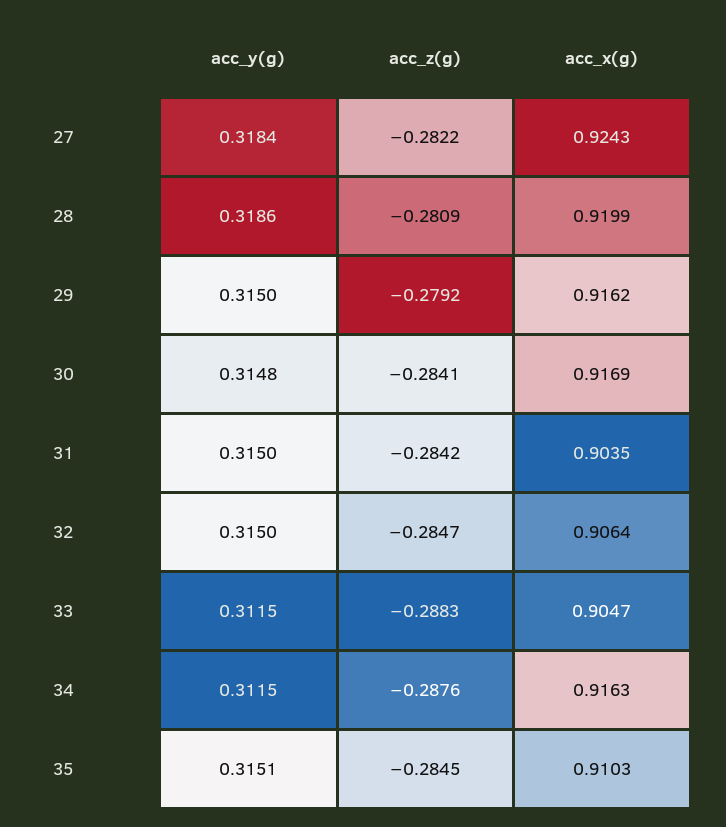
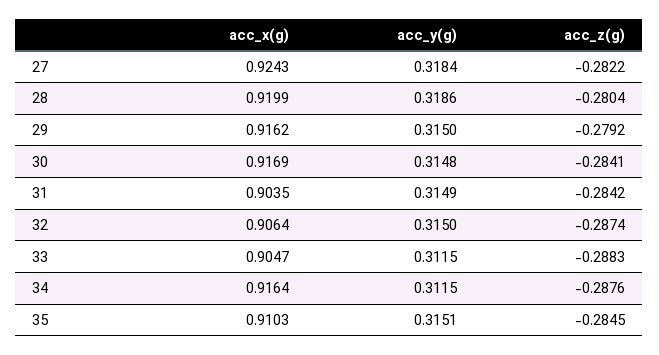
  {
    "acc_y(g)": {
      "27": 0.3184,
      "28": 0.3186,
      "29": 0.315,
      "30": 0.3148,
-     "31": 0.315,
+     "31": 0.3149,
      "32": 0.315,
      "33": 0.3115,
      "34": 0.3115,
      "35": 0.3151
    },
    "acc_z(g)": {
      "27": -0.2822,
-     "28": -0.2809,
+     "28": -0.2804,
      "29": -0.2792,
      "30": -0.2841,
      "31": -0.2842,
-     "32": -0.2847,
+     "32": -0.2874,
      "33": -0.2883,
      "34": -0.2876,
      "35": -0.2845
    },
    "acc_x(g)": {
      "27": 0.9243,
      "28": 0.9199,
      "29": 0.9162,
      "30": 0.9169,
      "31": 0.9035,
      "32": 0.9064,
      "33": 0.9047,
-     "34": 0.9163,
+     "34": 0.9164,
      "35": 0.9103
    }
  }

